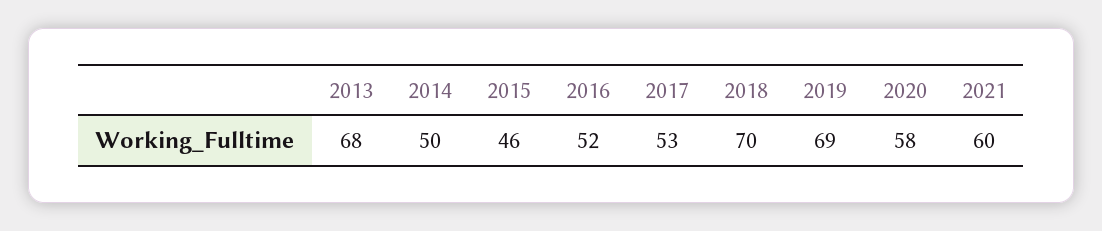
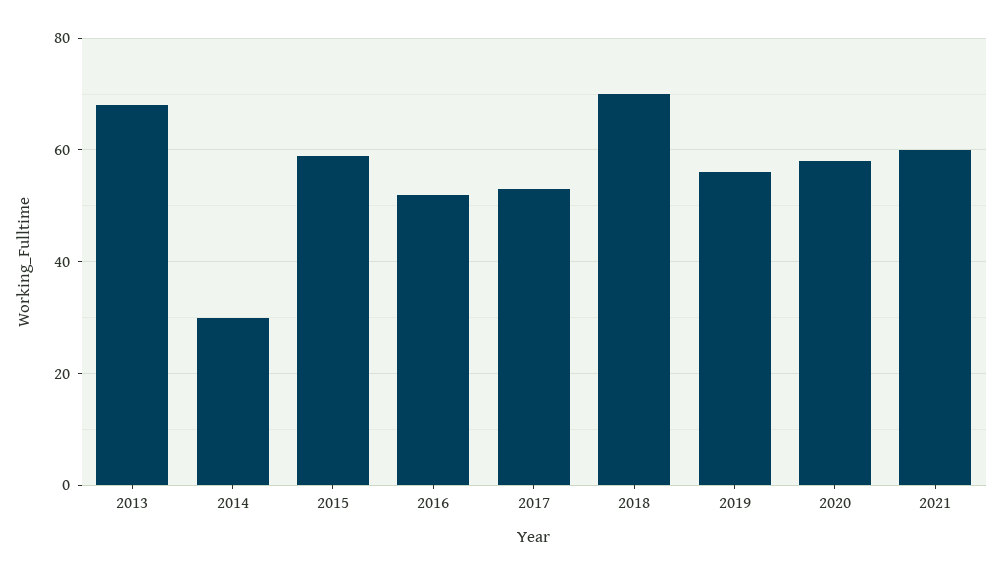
  {
    "2013": 68,
-   "2014": 50,
+   "2014": 30,
-   "2015": 46,
+   "2015": 60,
    "2016": 52,
    "2017": 53,
    "2018": 70,
-   "2019": 69,
+   "2019": 55,
    "2020": 58,
    "2021": 60
  }

